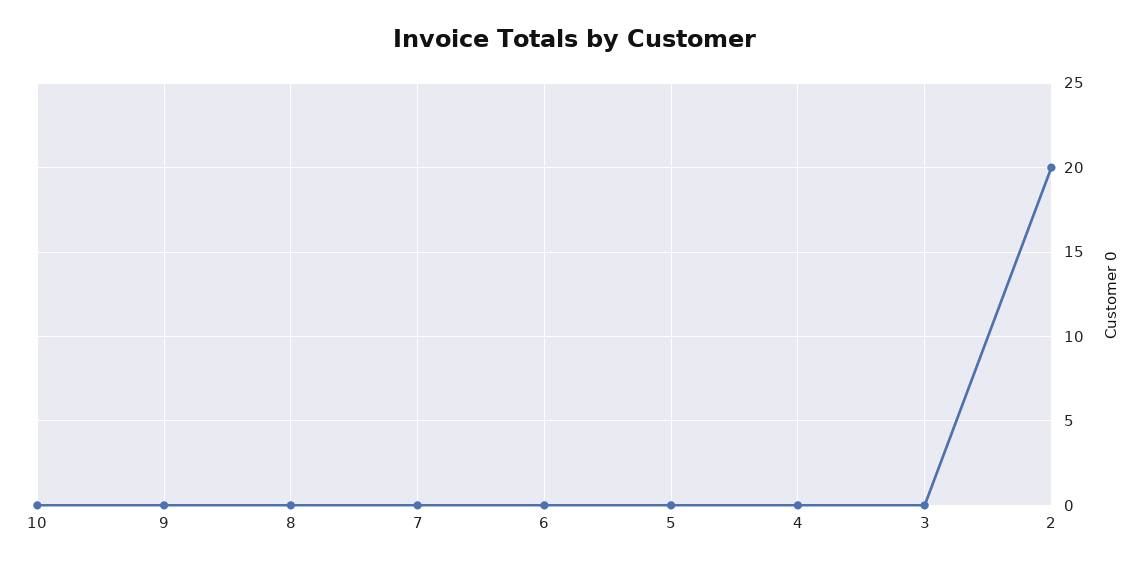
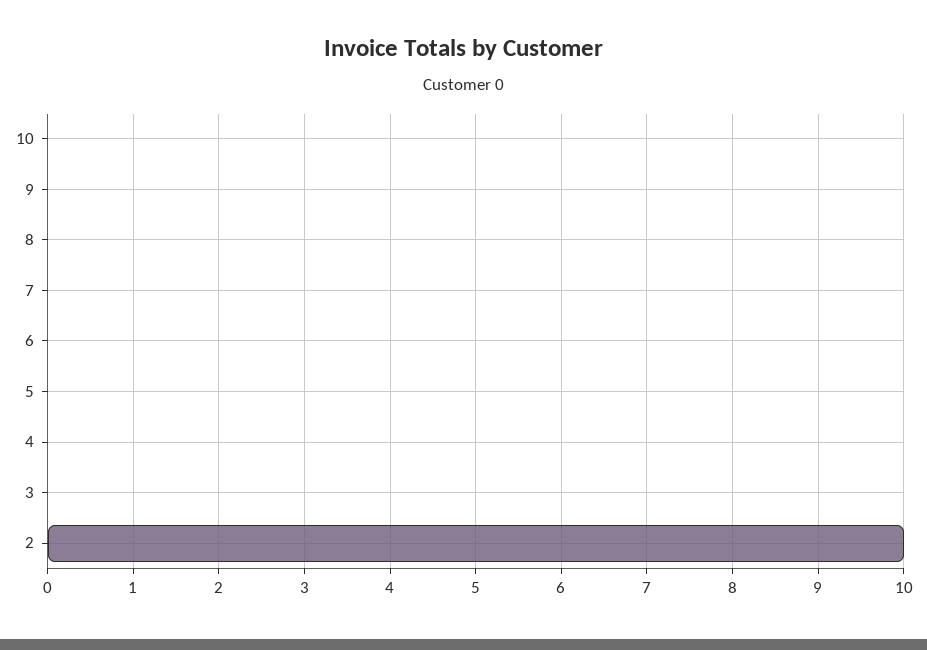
  {
    "10": 0,
    "9": 0,
    "8": 0,
    "7": 0,
    "6": 0,
    "5": 0,
    "4": 0,
    "3": 0,
-   "2": 20
+   "2": 10
  }

